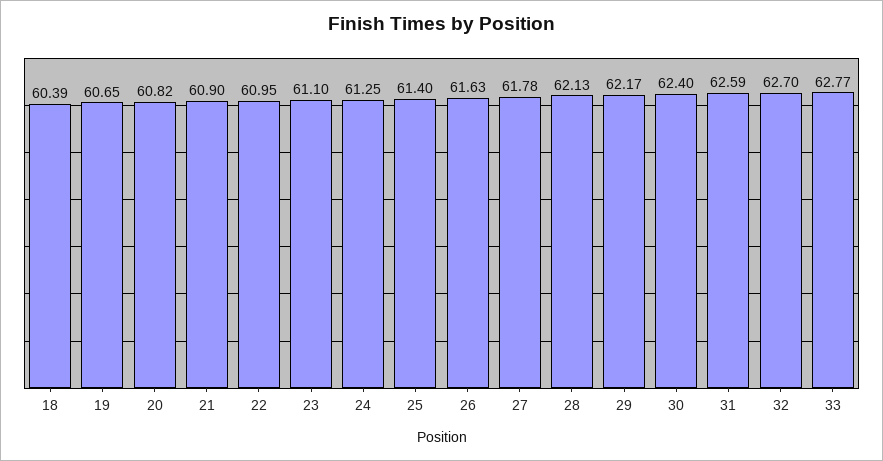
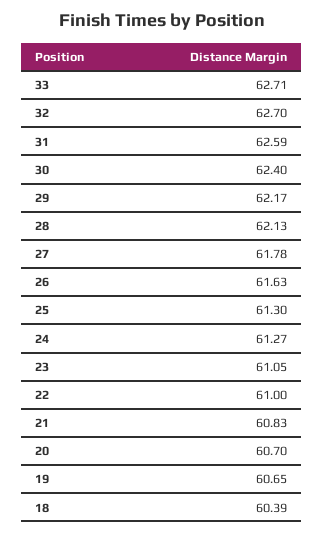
  {
    "18": 60.39,
    "19": 60.65,
-   "20": 60.82,
+   "20": 60.7,
-   "21": 60.9,
+   "21": 60.83,
-   "22": 60.95,
+   "22": 61,
-   "23": 61.1,
+   "23": 61.05,
-   "24": 61.25,
+   "24": 61.27,
-   "25": 61.4,
+   "25": 61.3,
    "26": 61.63,
    "27": 61.78,
    "28": 62.13,
    "29": 62.17,
    "30": 62.4,
    "31": 62.59,
    "32": 62.7,
-   "33": 62.77
+   "33": 62.71
  }

